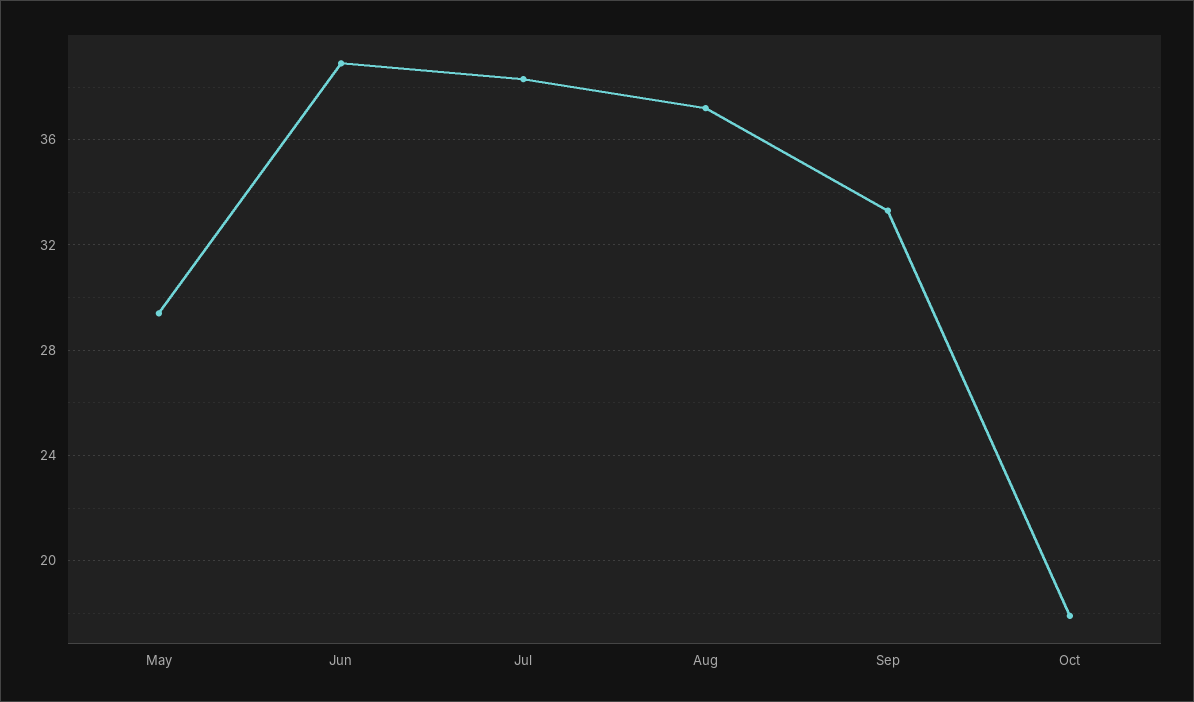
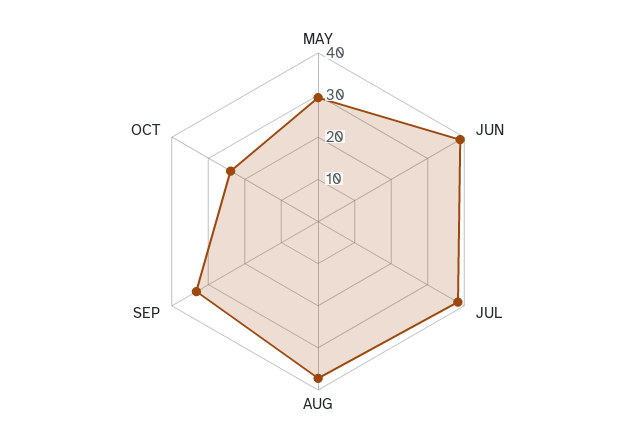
  {
    "May": 29.5,
    "Jun": 39,
    "Jul": 38.5,
    "Aug": 37,
    "Sep": 33.5,
-   "Oct": 18
+   "Oct": 24
  }

